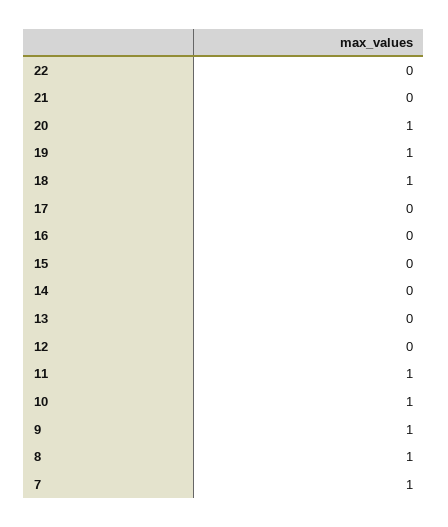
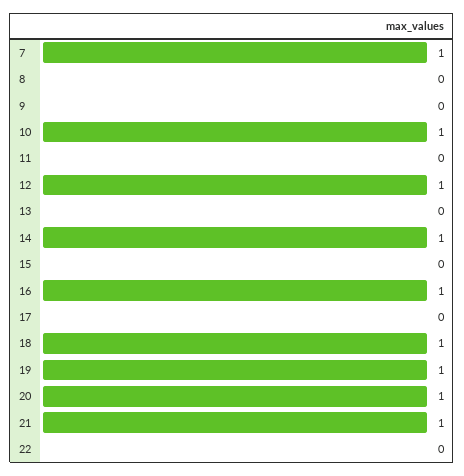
  {
    "22": 0,
-   "21": 0,
+   "21": 1,
    "20": 1,
    "19": 1,
    "18": 1,
    "17": 0,
-   "16": 0,
+   "16": 1,
    "15": 0,
-   "14": 0,
+   "14": 1,
    "13": 0,
-   "12": 0,
+   "12": 1,
-   "11": 1,
+   "11": 0,
    "10": 1,
-   "9": 1,
+   "9": 0,
-   "8": 1,
+   "8": 0,
    "7": 1
  }

